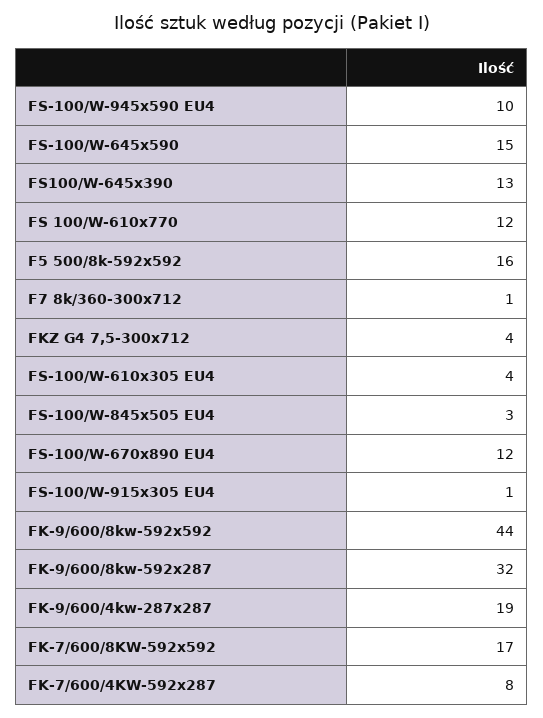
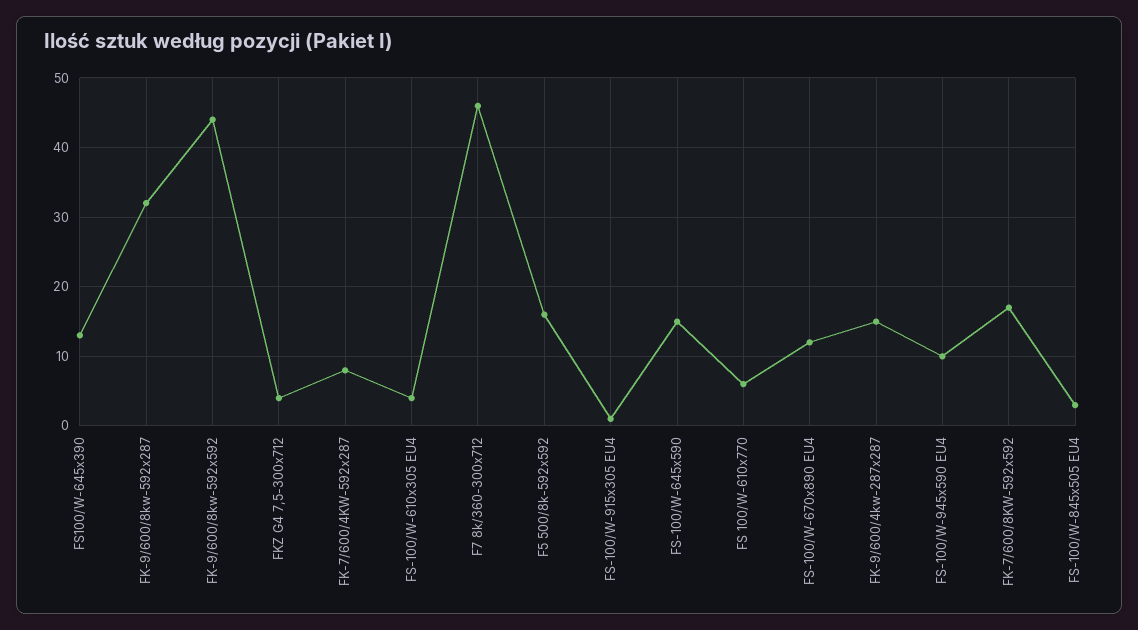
  {
    "FS-100/W-945x590 EU4": 10,
    "FS-100/W-645x590": 15,
    "FS100/W-645x390": 13,
-   "FS 100/W-610x770": 12,
+   "FS 100/W-610x770": 6,
    "F5 500/8k-592x592": 16,
-   "F7 8k/360-300x712": 1,
+   "F7 8k/360-300x712": 46,
    "FKZ G4 7,5-300x712": 4,
    "FS-100/W-610x305 EU4": 4,
    "FS-100/W-845x505 EU4": 3,
    "FS-100/W-670x890 EU4": 12,
    "FS-100/W-915x305 EU4": 1,
    "FK-9/600/8kw-592x592": 44,
    "FK-9/600/8kw-592x287": 32,
-   "FK-9/600/4kw-287x287": 19,
+   "FK-9/600/4kw-287x287": 15,
    "FK-7/600/8KW-592x592": 17,
    "FK-7/600/4KW-592x287": 8
  }

